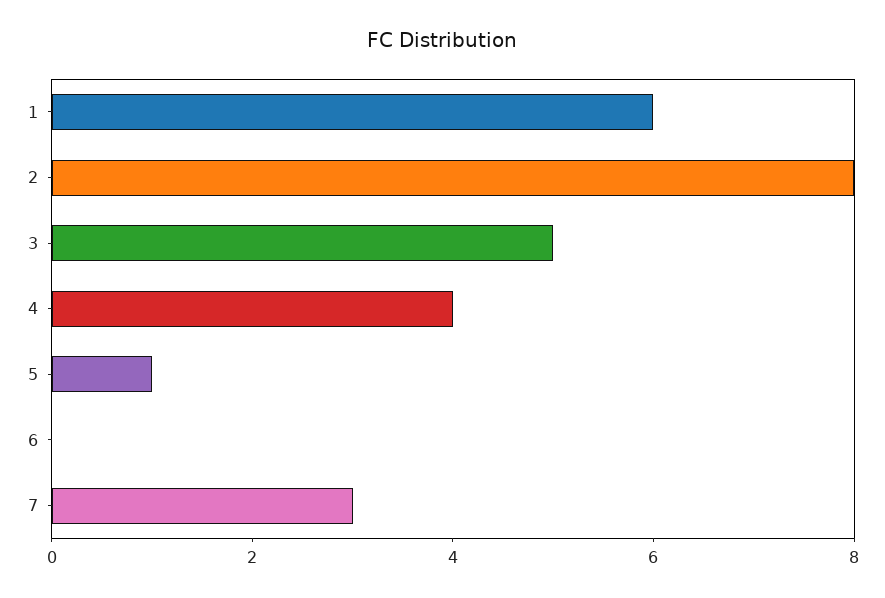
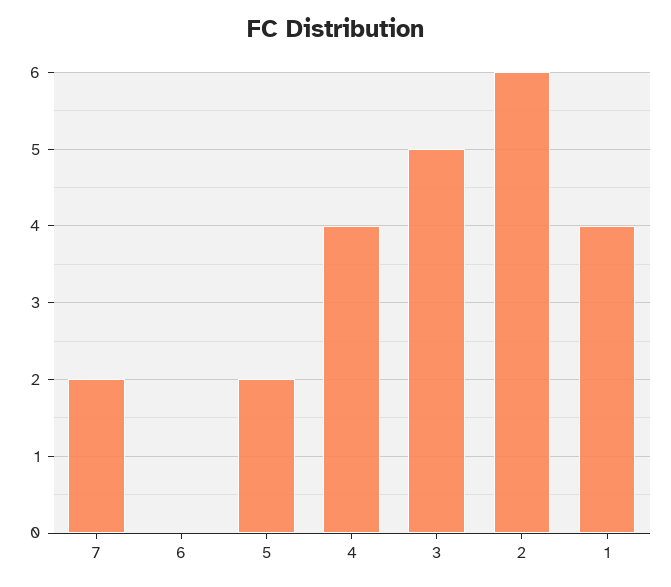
  {
-   "1": 6,
+   "1": 4,
-   "2": 8,
+   "2": 6,
    "3": 5,
    "4": 4,
-   "5": 1,
+   "5": 2,
    "6": 0,
-   "7": 3
+   "7": 2
  }

